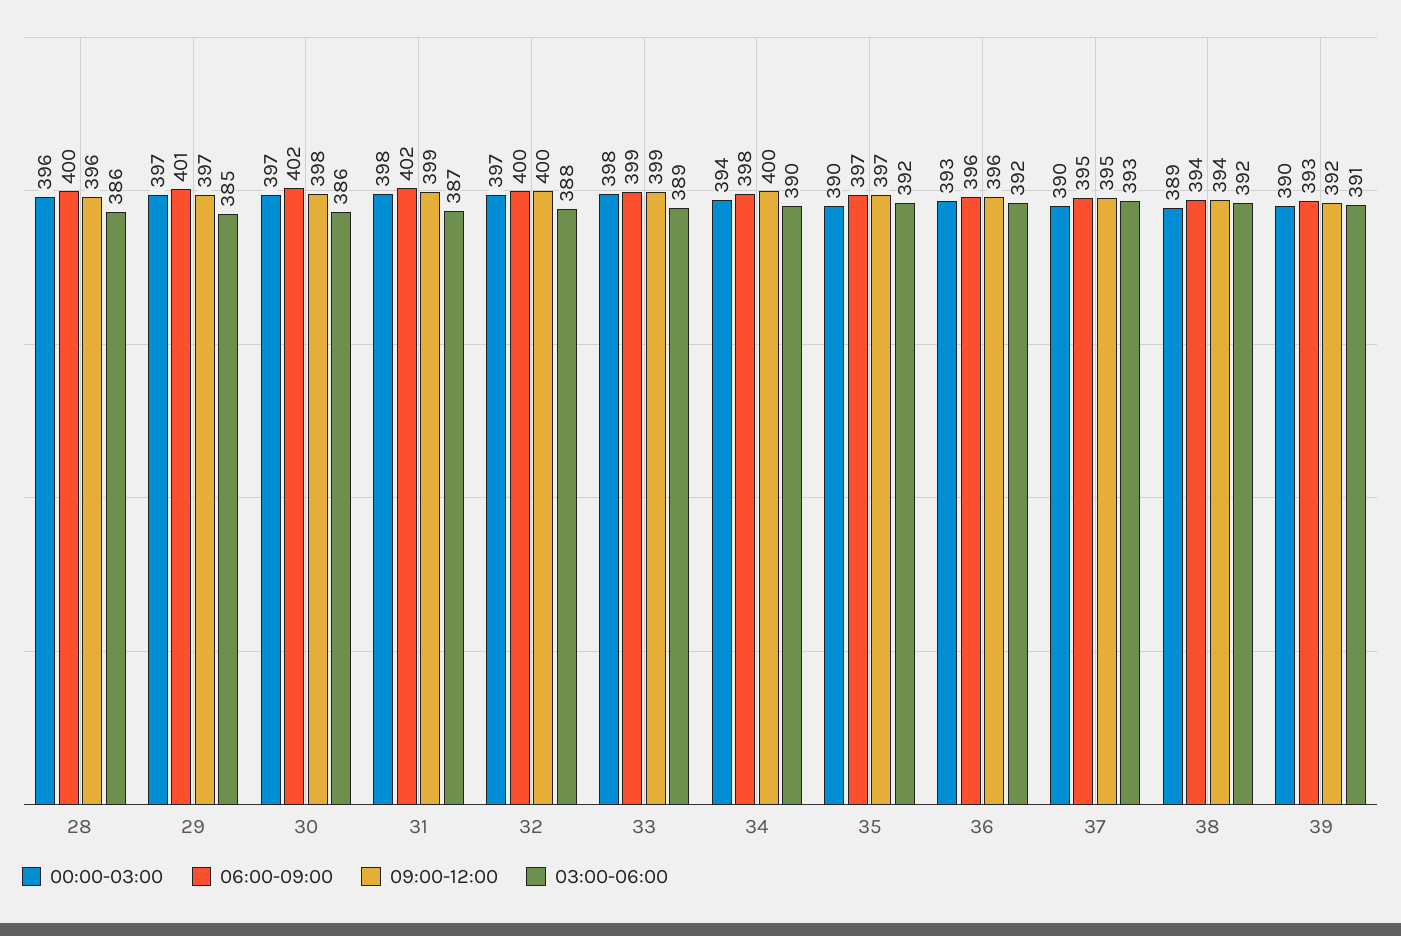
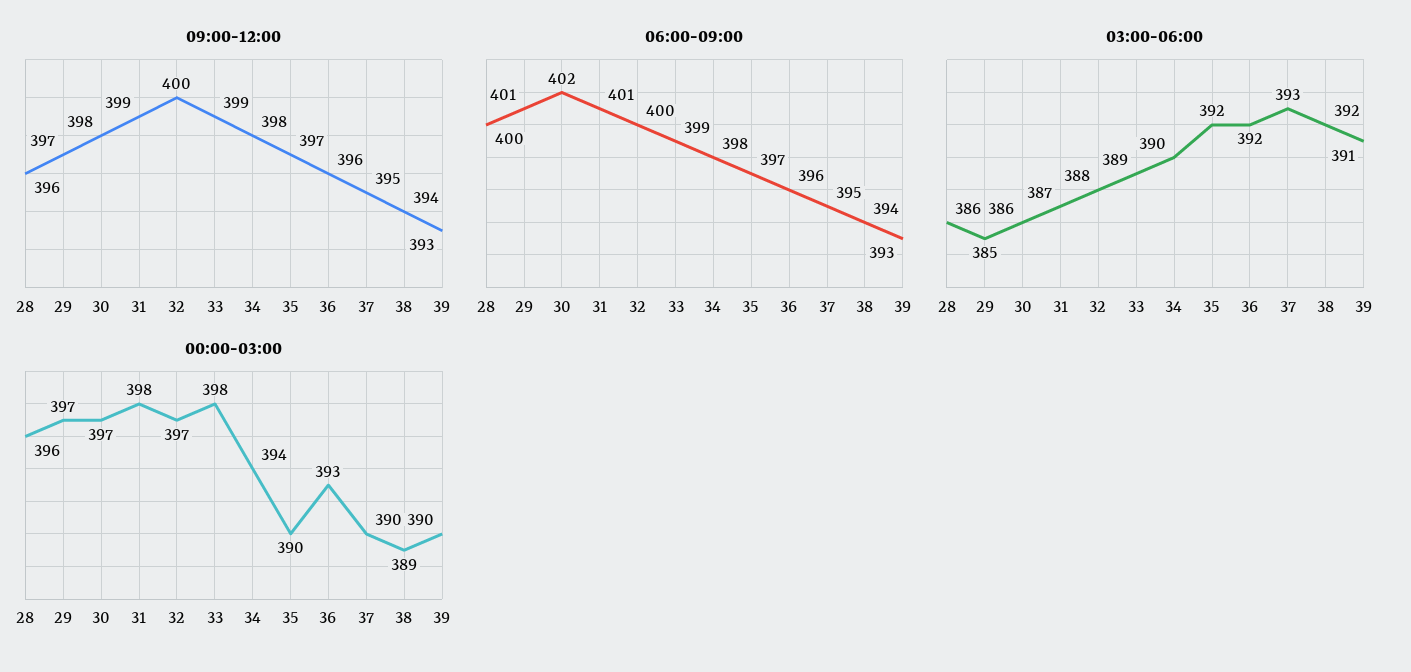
  {
    "00:00-03:00": {
      "28": 396,
      "29": 397,
      "30": 397,
      "31": 398,
      "32": 397,
      "33": 398,
      "34": 394,
      "35": 390,
      "36": 393,
      "37": 390,
      "38": 389,
      "39": 390
    },
    "06:00-09:00": {
      "28": 400,
      "29": 401,
      "30": 402,
-     "31": 402,
+     "31": 401,
      "32": 400,
      "33": 399,
      "34": 398,
      "35": 397,
      "36": 396,
      "37": 395,
      "38": 394,
      "39": 393
    },
    "09:00-12:00": {
      "28": 396,
      "29": 397,
      "30": 398,
      "31": 399,
      "32": 400,
      "33": 399,
-     "34": 400,
+     "34": 398,
      "35": 397,
      "36": 396,
      "37": 395,
      "38": 394,
-     "39": 392
+     "39": 393
    },
    "03:00-06:00": {
      "28": 386,
      "29": 385,
      "30": 386,
      "31": 387,
      "32": 388,
      "33": 389,
      "34": 390,
      "35": 392,
      "36": 392,
      "37": 393,
      "38": 392,
      "39": 391
    }
  }

